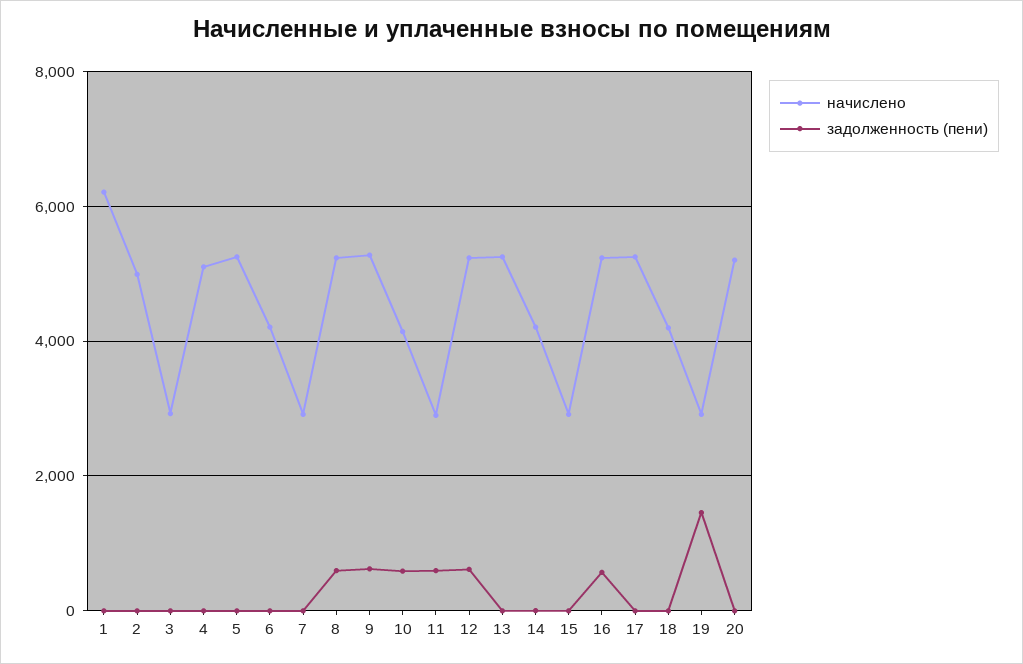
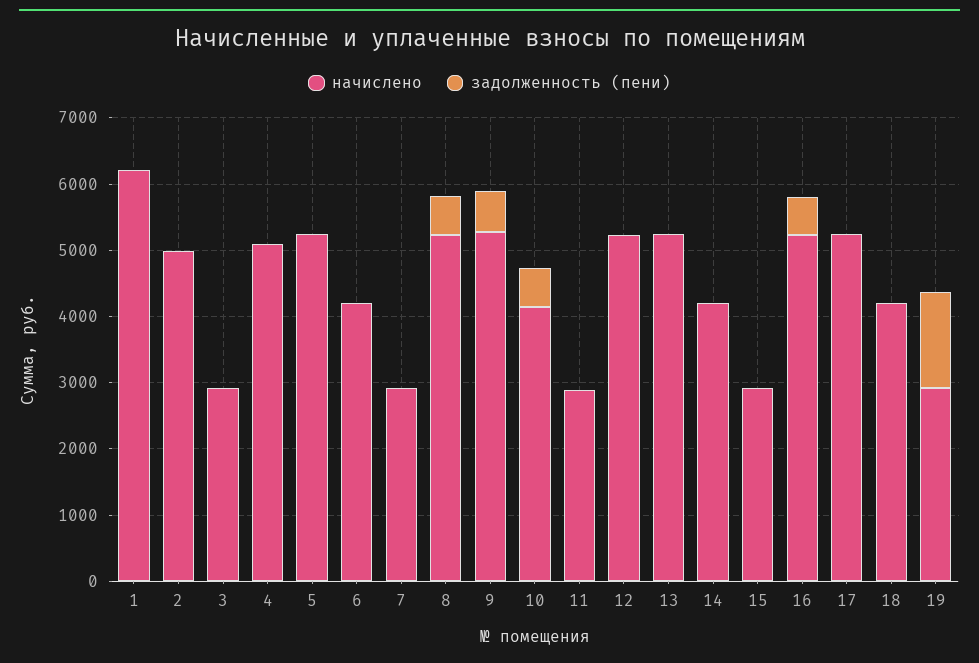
  {
    "начислено": {
      "1": 6200,
      "2": 5000,
      "3": 3000,
      "4": 5200,
      "5": 5200,
      "6": 4200,
      "7": 3000,
      "8": 5200,
      "9": 5200,
      "10": 4200,
      "11": 2800,
      "12": 5200,
      "13": 5200,
      "14": 4200,
      "15": 3000,
      "16": 5200,
      "17": 5200,
      "18": 4200,
-     "19": 3000,
+     "19": 3000
-     "20": 5200
    },
    "задолженность (пени)": {
      "1": 0,
      "2": 0,
      "3": 0,
      "4": 0,
      "5": 0,
      "6": 0,
      "7": 0,
      "8": 600,
      "9": 600,
      "10": 600,
-     "11": 600,
+     "11": 0,
-     "12": 600,
+     "12": 0,
      "13": 0,
      "14": 0,
      "15": 0,
      "16": 600,
      "17": 0,
      "18": 0,
-     "19": 1400,
+     "19": 1400
-     "20": 0
    }
  }

